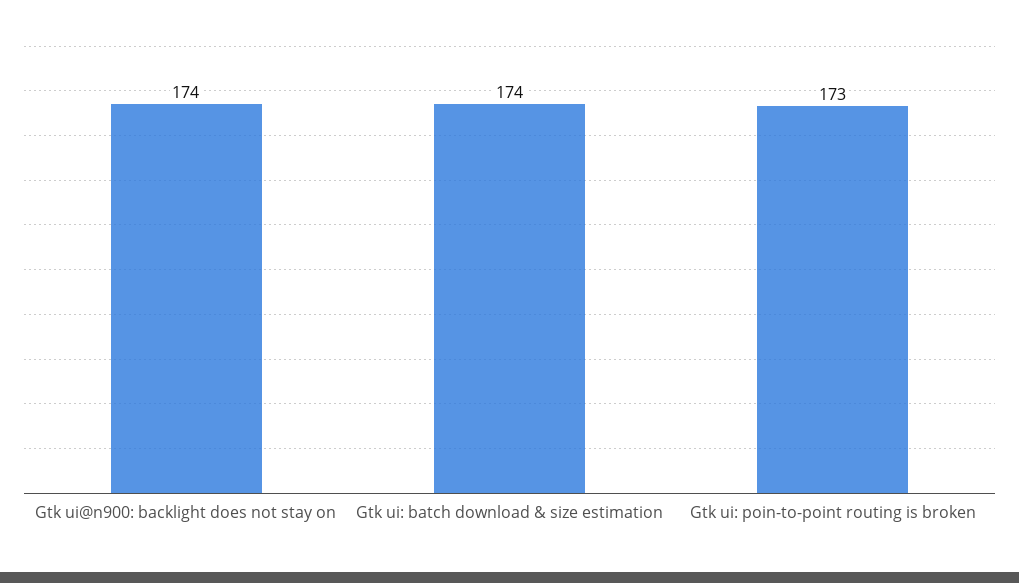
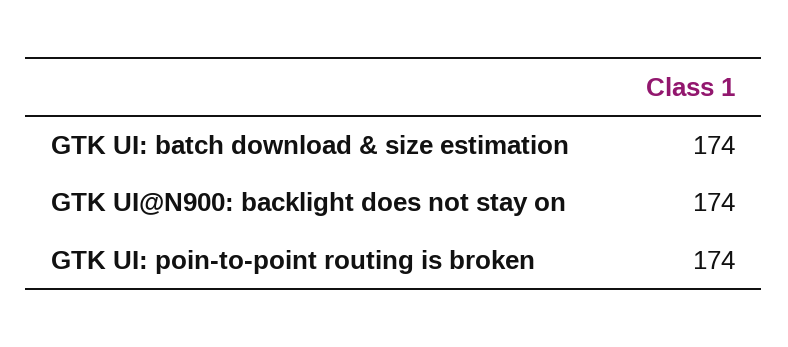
  {
    "Gtk ui@n900: backlight does not stay on": 174,
    "Gtk ui: batch download & size estimation": 174,
-   "Gtk ui: poin-to-point routing is broken": 173
+   "Gtk ui: poin-to-point routing is broken": 174
  }

